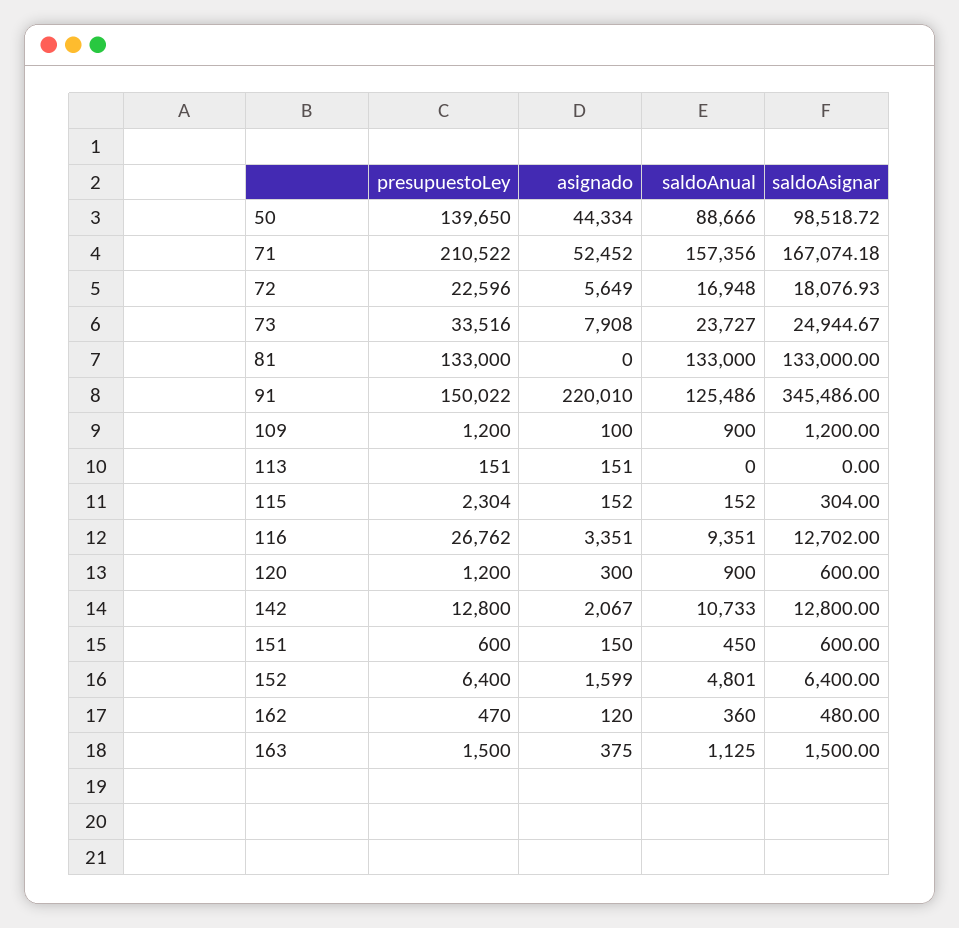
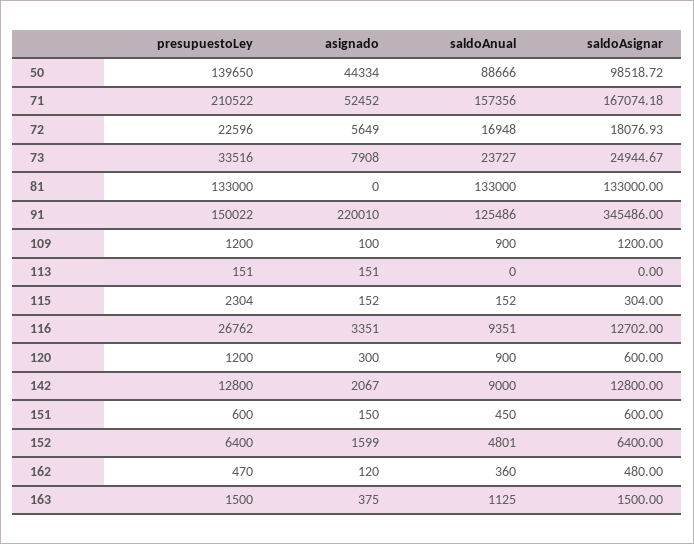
  {
    "presupuestoLey": {
      "50": 139650,
      "71": 210522,
      "72": 22596,
      "73": 33516,
      "81": 133000,
      "91": 150022,
      "109": 1200,
      "113": 151,
      "115": 2304,
      "116": 26762,
      "120": 1200,
      "142": 12800,
      "151": 600,
      "152": 6400,
      "162": 470,
      "163": 1500
    },
    "asignado": {
      "50": 44334,
      "71": 52452,
      "72": 5649,
      "73": 7908,
      "81": 0,
      "91": 220010,
      "109": 100,
      "113": 151,
      "115": 152,
      "116": 3351,
      "120": 300,
      "142": 2067,
      "151": 150,
      "152": 1599,
      "162": 120,
      "163": 375
    },
    "saldoAnual": {
      "50": 88666,
      "71": 157356,
      "72": 16948,
      "73": 23727,
      "81": 133000,
      "91": 125486,
      "109": 900,
      "113": 0,
      "115": 152,
      "116": 9351,
      "120": 900,
-     "142": 10733,
+     "142": 9000,
      "151": 450,
      "152": 4801,
      "162": 360,
      "163": 1125
    },
    "saldoAsignar": {
      "50": 98518.72,
      "71": 167074.18,
      "72": 18076.93,
      "73": 24944.67,
      "81": 133000,
      "91": 345486,
      "109": 1200,
      "113": 0,
      "115": 304,
      "116": 12702,
      "120": 600,
      "142": 12800,
      "151": 600,
      "152": 6400,
      "162": 480,
      "163": 1500
    }
  }

